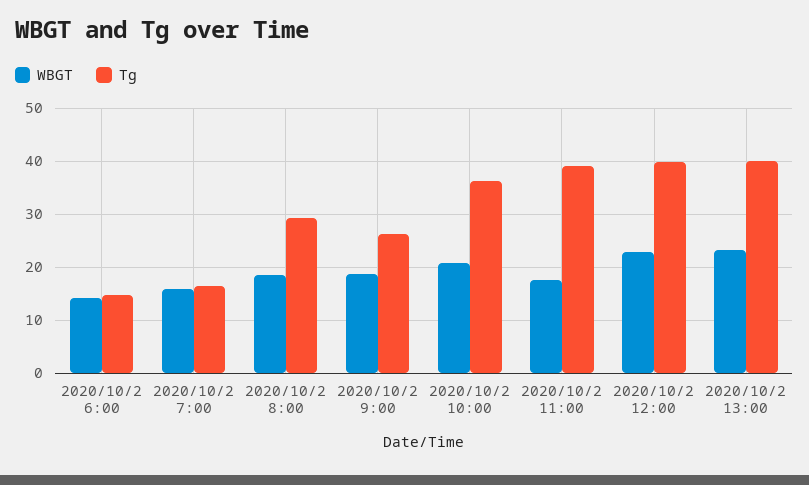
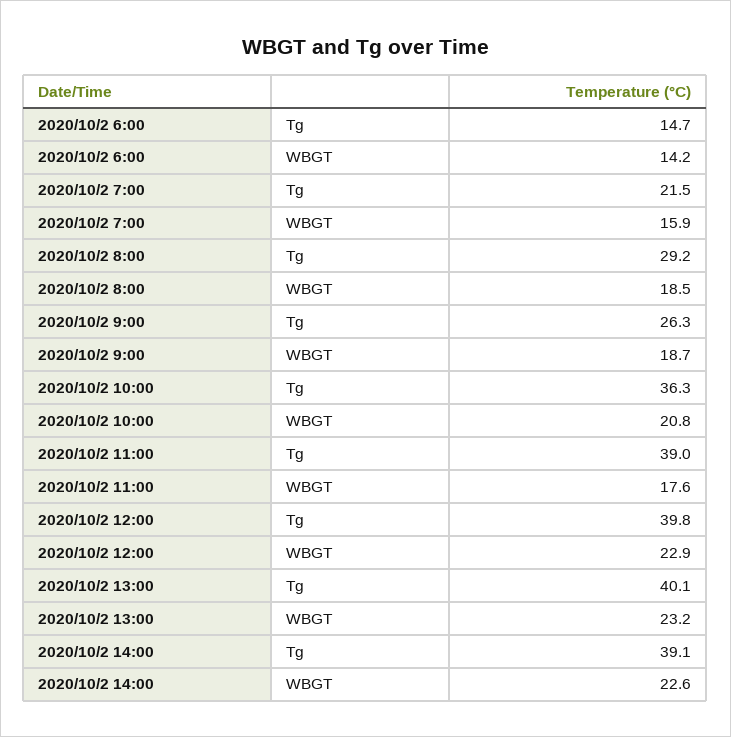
  {
    "WBGT": {
      "2020/10/2 6:00": 14.2,
      "2020/10/2 7:00": 15.9,
      "2020/10/2 8:00": 18.5,
      "2020/10/2 9:00": 18.7,
      "2020/10/2 10:00": 20.8,
      "2020/10/2 11:00": 17.6,
      "2020/10/2 12:00": 22.9,
-     "2020/10/2 13:00": 23.2
+     "2020/10/2 13:00": 23.2,
+     "2020/10/2 14:00": 22.6
    },
    "Tg": {
      "2020/10/2 6:00": 14.7,
-     "2020/10/2 7:00": 16,
+     "2020/10/2 7:00": 21.5,
      "2020/10/2 8:00": 29.2,
      "2020/10/2 9:00": 26.3,
      "2020/10/2 10:00": 36.3,
      "2020/10/2 11:00": 39,
      "2020/10/2 12:00": 39.8,
-     "2020/10/2 13:00": 40.1
+     "2020/10/2 13:00": 40.1,
+     "2020/10/2 14:00": 39.1
    }
  }

